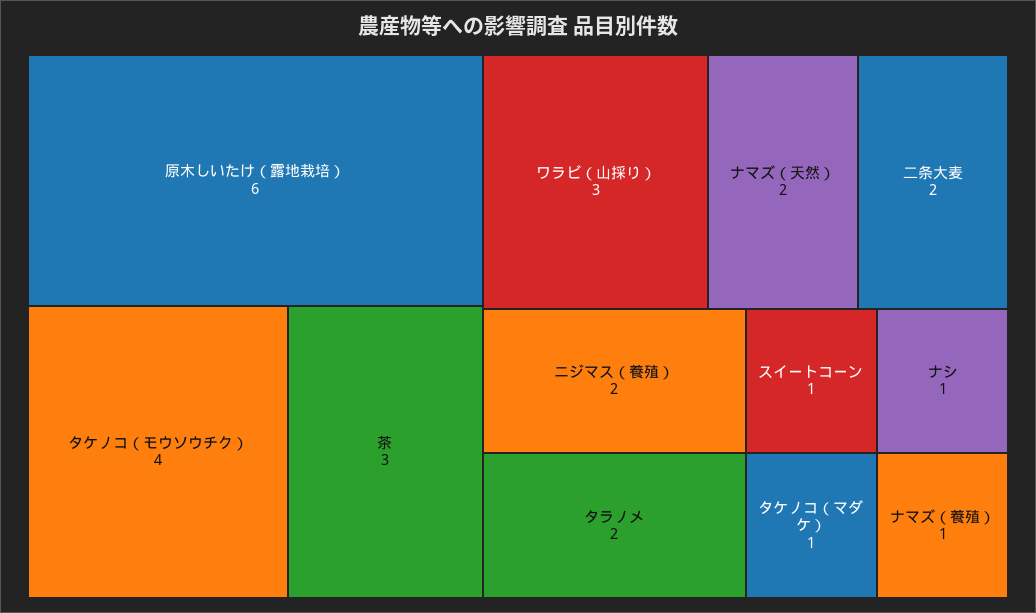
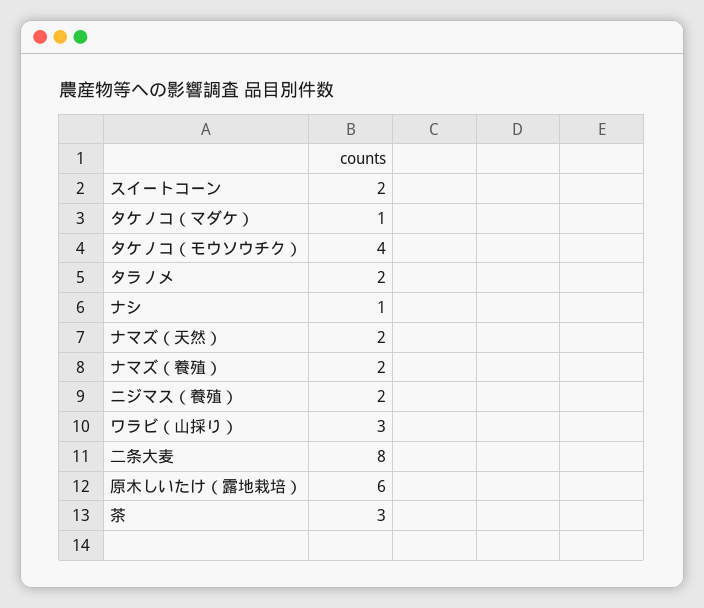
  {
    "原木しいたけ（露地栽培）": 6,
    "タケノコ（モウソウチク）": 4,
    "茶": 3,
    "ワラビ（山採り）": 3,
    "ナマズ（天然）": 2,
-   "二条大麦": 2,
+   "二条大麦": 8,
    "ニジマス（養殖）": 2,
    "タラノメ": 2,
-   "スイートコーン": 1,
+   "スイートコーン": 2,
    "ナシ": 1,
    "タケノコ（マダケ）": 1,
-   "ナマズ（養殖）": 1
+   "ナマズ（養殖）": 2
  }

